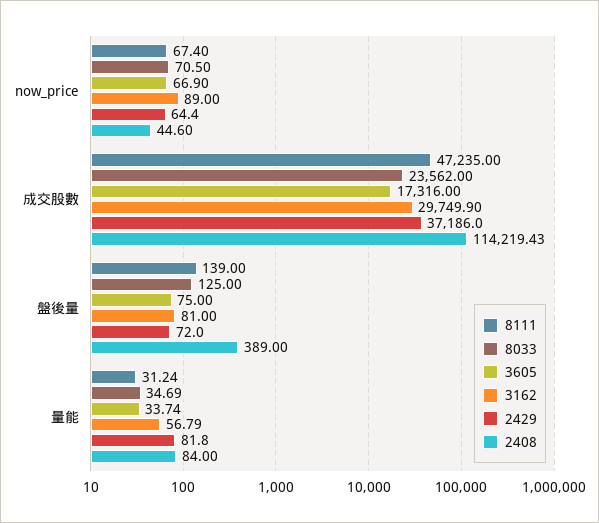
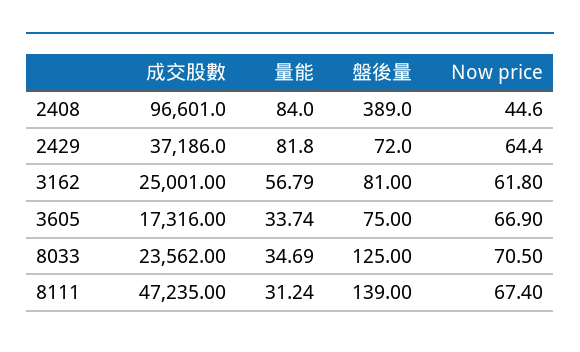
  {
    "8111": {
      "now_price": 67.4,
      "成交股數": 47235,
      "盤後量": 139,
      "量能": 31.24
    },
    "8033": {
      "now_price": 70.5,
      "成交股數": 23562,
      "盤後量": 125,
      "量能": 34.69
    },
    "3605": {
      "now_price": 66.9,
      "成交股數": 17316,
      "盤後量": 75,
      "量能": 33.74
    },
    "3162": {
-     "now_price": 89,
+     "now_price": 61.8,
-     "成交股數": 29749.9,
+     "成交股數": 25001,
      "盤後量": 81,
      "量能": 56.79
    },
    "2429": {
      "now_price": 64.4,
      "成交股數": 37186,
      "盤後量": 72,
      "量能": 81.8
    },
    "2408": {
      "now_price": 44.6,
-     "成交股數": 114219.43,
+     "成交股數": 96601,
      "盤後量": 389,
      "量能": 84
    }
  }

